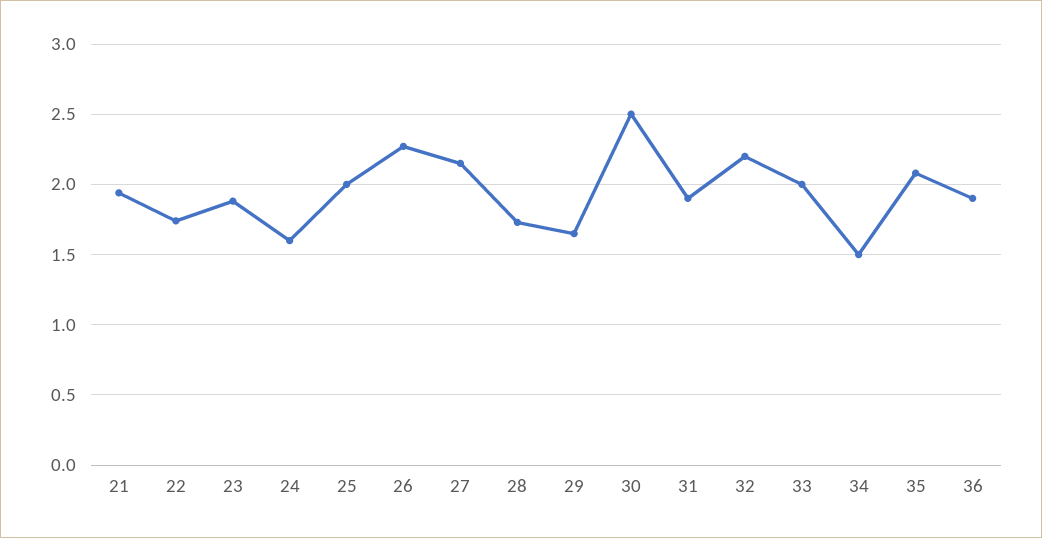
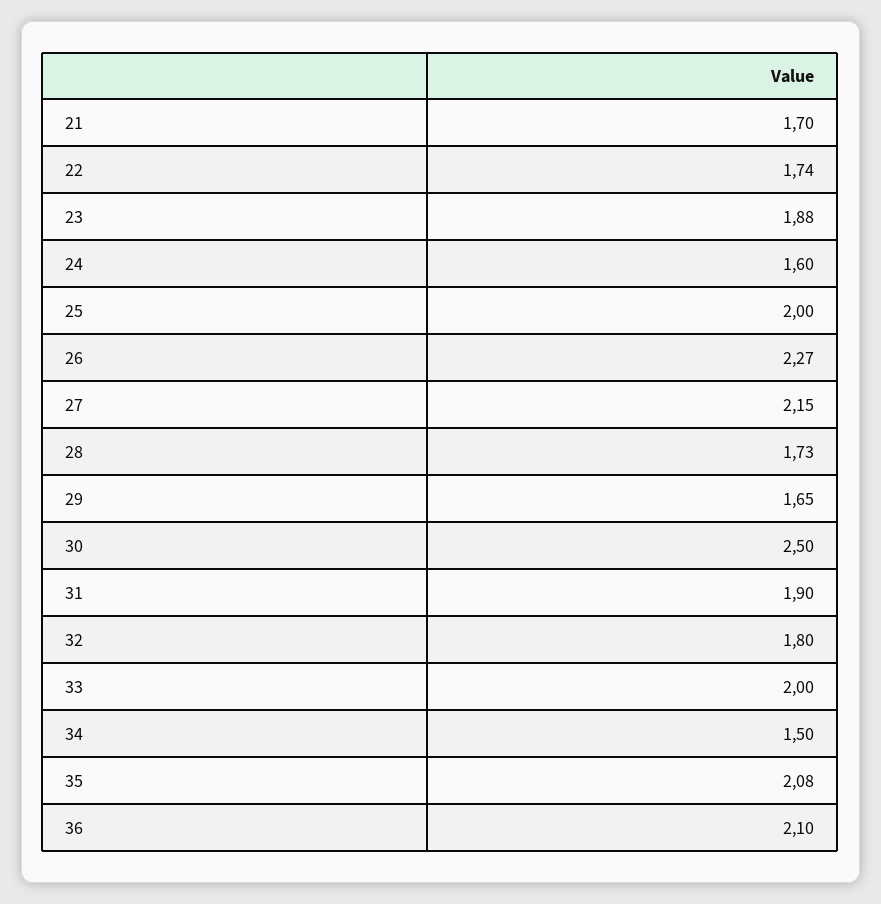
  {
-   "21": 1.95,
+   "21": 1.7,
    "22": 1.74,
    "23": 1.88,
    "24": 1.6,
    "25": 2,
    "26": 2.27,
    "27": 2.15,
    "28": 1.73,
    "29": 1.65,
    "30": 2.5,
    "31": 1.9,
-   "32": 2.2,
+   "32": 1.8,
    "33": 2,
    "34": 1.5,
    "35": 2.08,
-   "36": 1.9
+   "36": 2.1
  }

